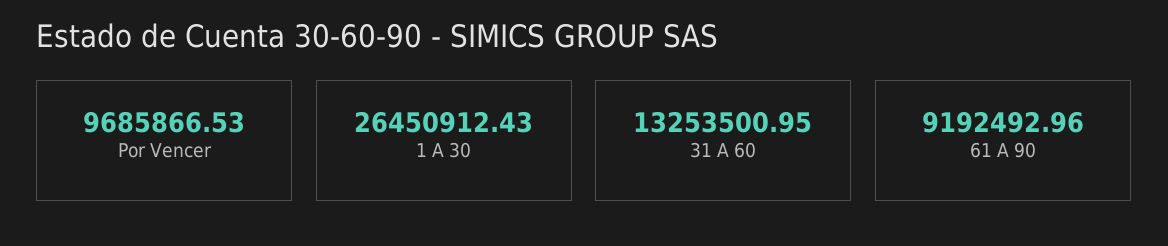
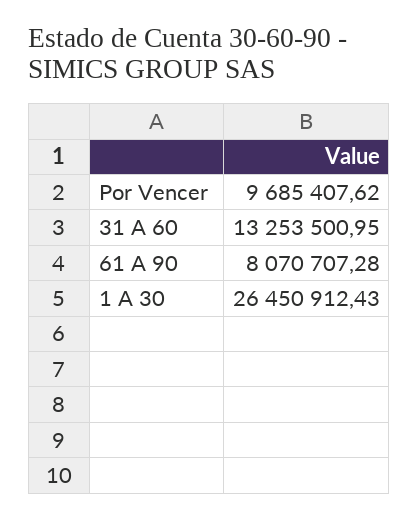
  {
-   "Por Vencer": 9685866.53,
+   "Por Vencer": 9685407.62,
    "1 A 30": 26450912.43,
    "31 A 60": 13253500.95,
-   "61 A 90": 9192492.96
+   "61 A 90": 8070707.28
  }

